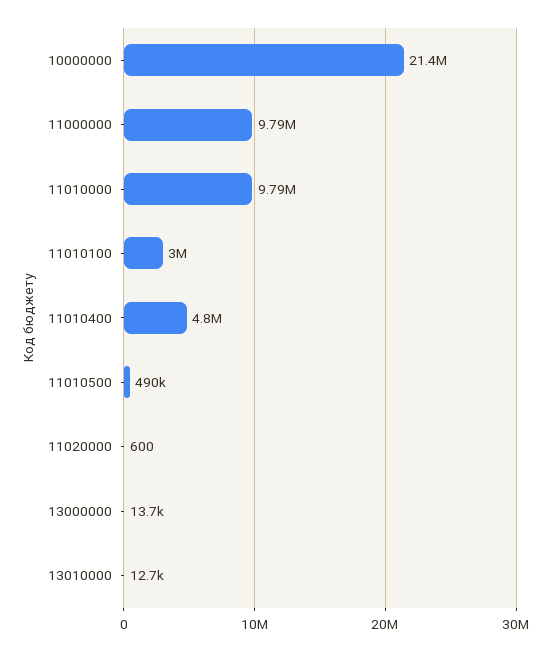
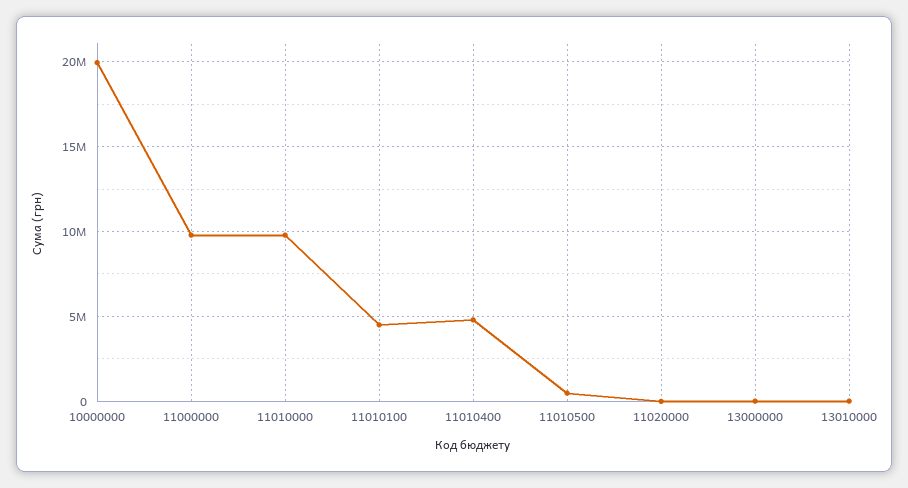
  {
-   "10000000": 21400000,
+   "10000000": 20000000,
    "11000000": 9790000,
    "11010000": 9790000,
-   "11010100": 3000000,
+   "11010100": 4500000,
    "11010400": 4800000,
    "11010500": 490000,
    "11020000": 600,
    "13000000": 13700,
    "13010000": 12700
  }

